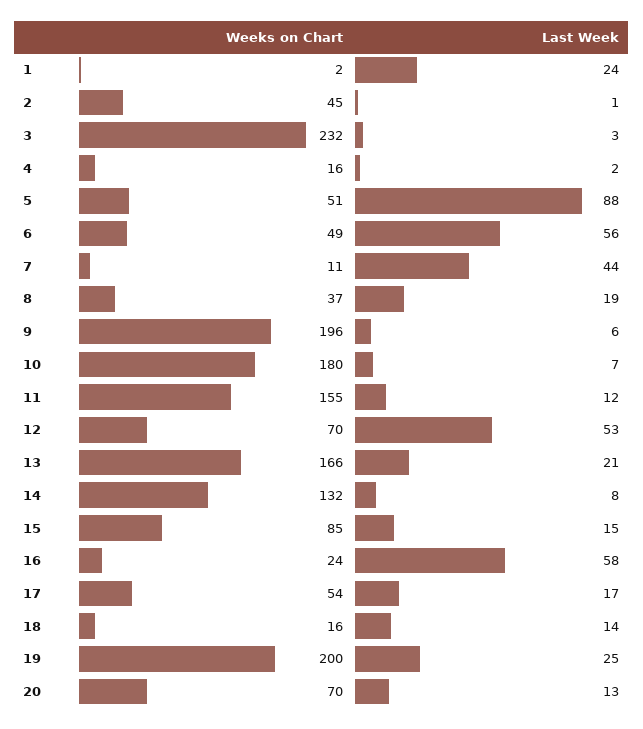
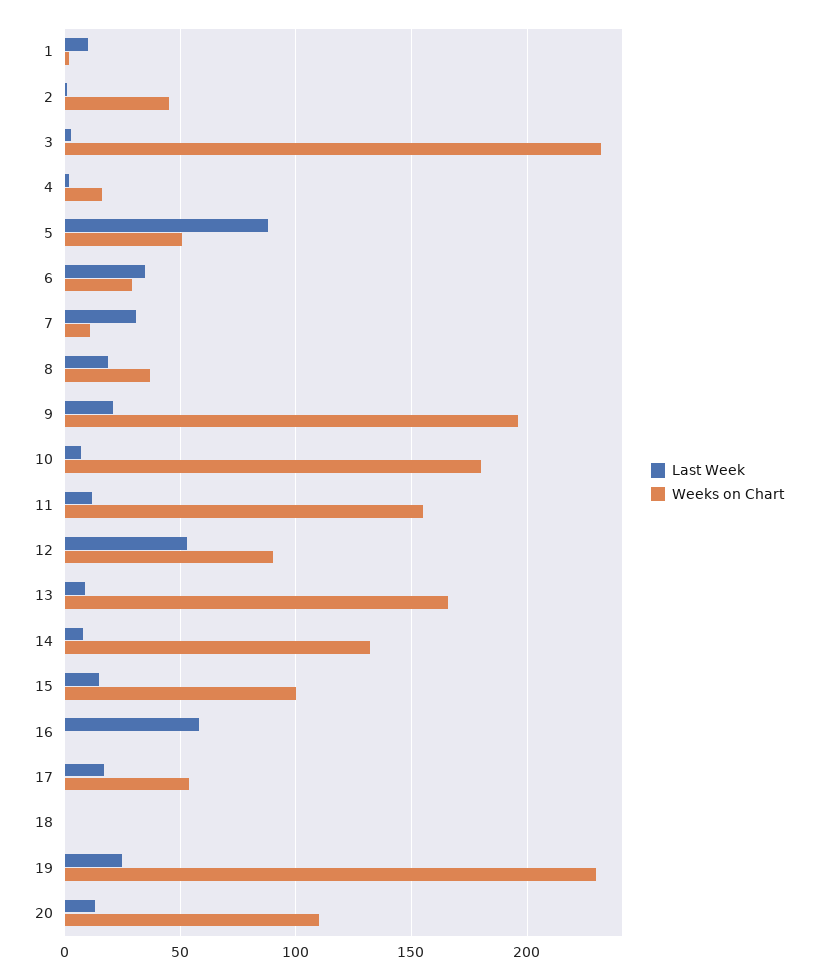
  {
    "Weeks on Chart": {
      "1": 2,
      "2": 45,
      "3": 232,
      "4": 16,
      "5": 51,
-     "6": 49,
+     "6": 30,
      "7": 11,
      "8": 37,
      "9": 196,
      "10": 180,
      "11": 155,
-     "12": 70,
+     "12": 90,
      "13": 166,
      "14": 132,
-     "15": 85,
+     "15": 100,
-     "16": 24,
+     "16": 0,
      "17": 54,
-     "18": 16,
+     "18": 0,
-     "19": 200,
+     "19": 230,
-     "20": 70
+     "20": 110
    },
    "Last Week": {
-     "1": 24,
+     "1": 10,
      "2": 1,
      "3": 3,
      "4": 2,
      "5": 88,
-     "6": 56,
+     "6": 35,
-     "7": 44,
+     "7": 30,
      "8": 19,
-     "9": 6,
+     "9": 20,
      "10": 7,
      "11": 12,
      "12": 53,
-     "13": 21,
+     "13": 10,
      "14": 8,
      "15": 15,
      "16": 58,
      "17": 17,
-     "18": 14,
+     "18": 0,
      "19": 25,
      "20": 13
    }
  }

